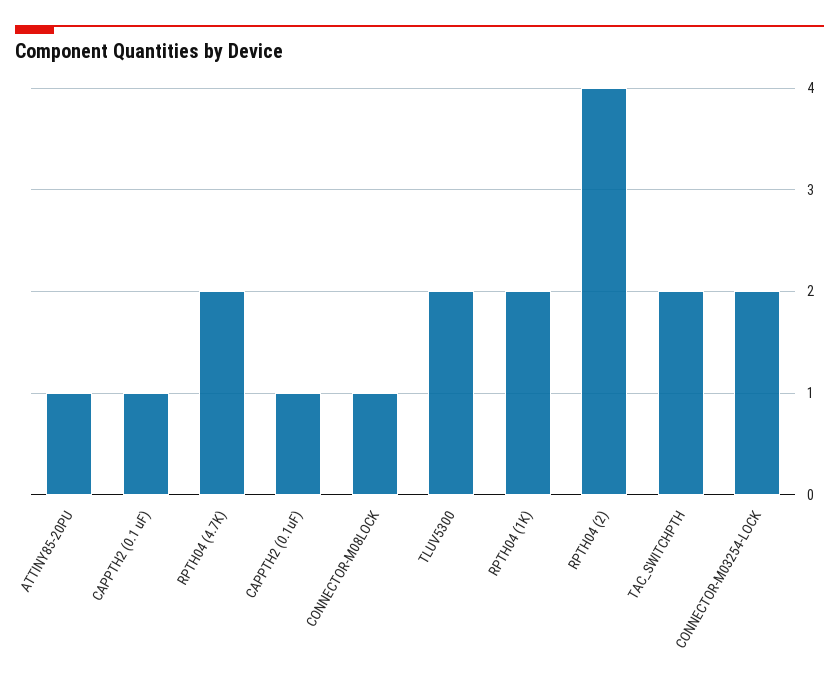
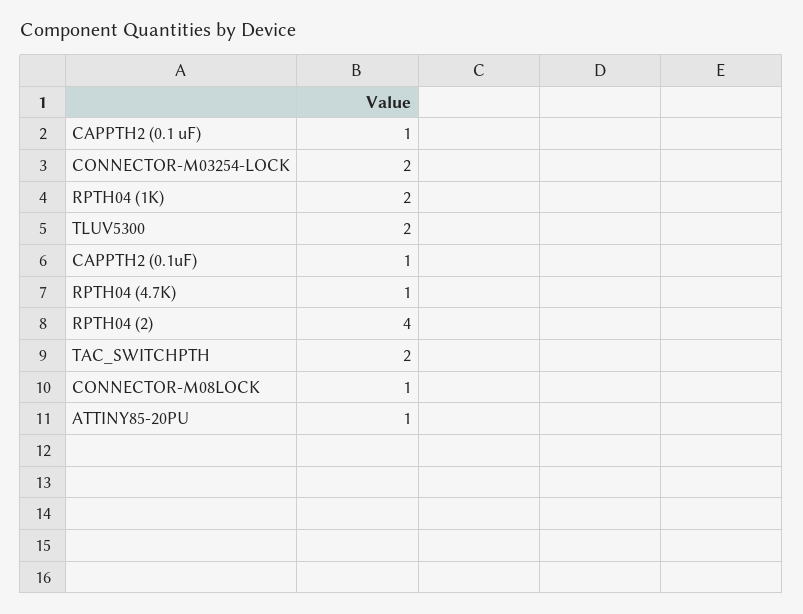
  {
    "ATTINY85-20PU": 1,
    "CAPPTH2 (0.1 uF)": 1,
-   "RPTH04 (4.7K)": 2,
+   "RPTH04 (4.7K)": 1,
    "CAPPTH2 (0.1uF)": 1,
    "CONNECTOR-M08LOCK": 1,
    "TLUV5300": 2,
    "RPTH04 (1K)": 2,
    "RPTH04 (2)": 4,
    "TAC_SWITCHPTH": 2,
    "CONNECTOR-M03254-LOCK": 2
  }

